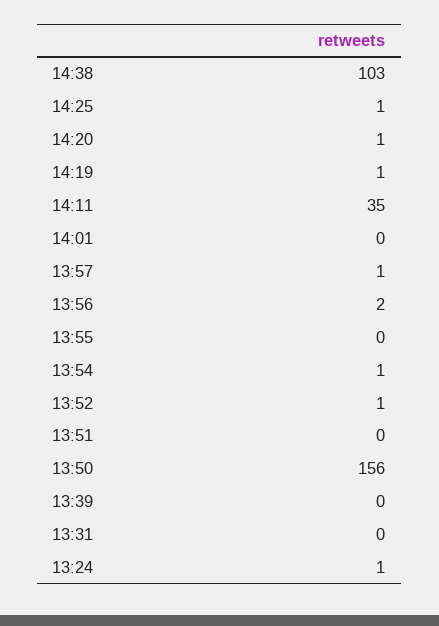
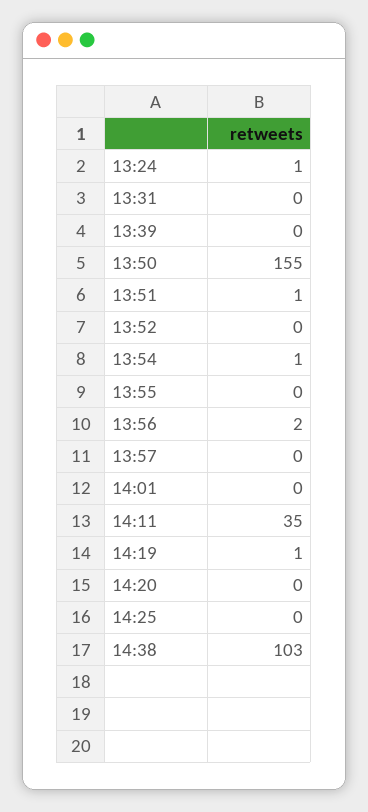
  {
    "14:38": 103,
-   "14:25": 1,
+   "14:25": 0,
-   "14:20": 1,
+   "14:20": 0,
    "14:19": 1,
    "14:11": 35,
    "14:01": 0,
-   "13:57": 1,
+   "13:57": 0,
    "13:56": 2,
    "13:55": 0,
    "13:54": 1,
-   "13:52": 1,
+   "13:52": 0,
-   "13:51": 0,
+   "13:51": 1,
-   "13:50": 156,
+   "13:50": 155,
    "13:39": 0,
    "13:31": 0,
    "13:24": 1
  }

